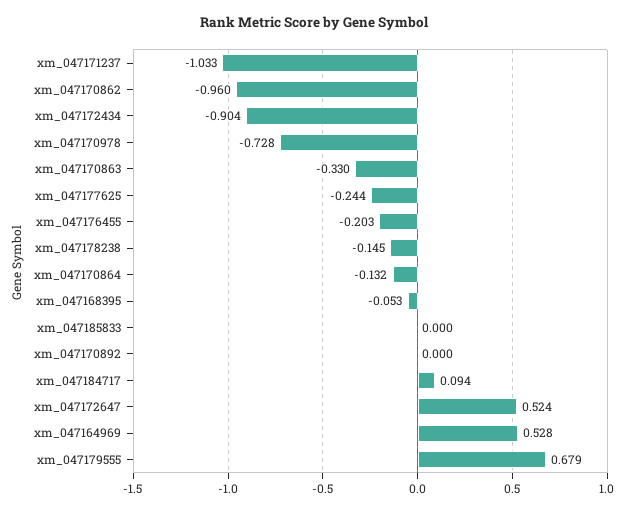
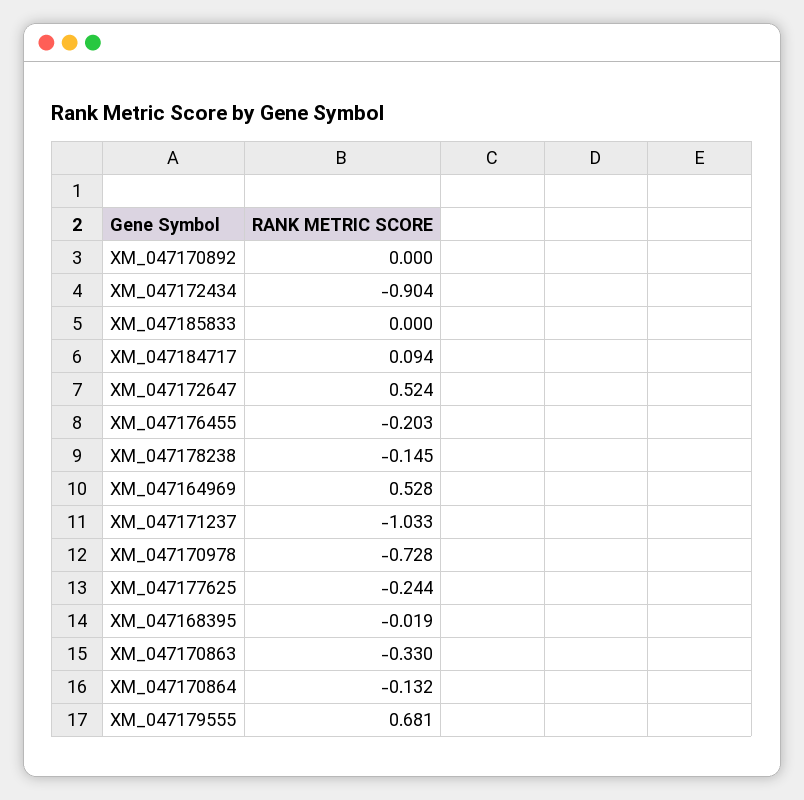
  {
    "xm_047171237": -1.033,
-   "xm_047170862": -0.96,
    "xm_047172434": -0.904,
    "xm_047170978": -0.728,
    "xm_047170863": -0.33,
    "xm_047177625": -0.244,
    "xm_047176455": -0.203,
    "xm_047178238": -0.145,
    "xm_047170864": -0.132,
-   "xm_047168395": -0.053,
+   "xm_047168395": -0.019,
    "xm_047185833": 0,
    "xm_047170892": 0,
    "xm_047184717": 0.094,
    "xm_047172647": 0.524,
    "xm_047164969": 0.528,
-   "xm_047179555": 0.679
+   "xm_047179555": 0.681
  }

